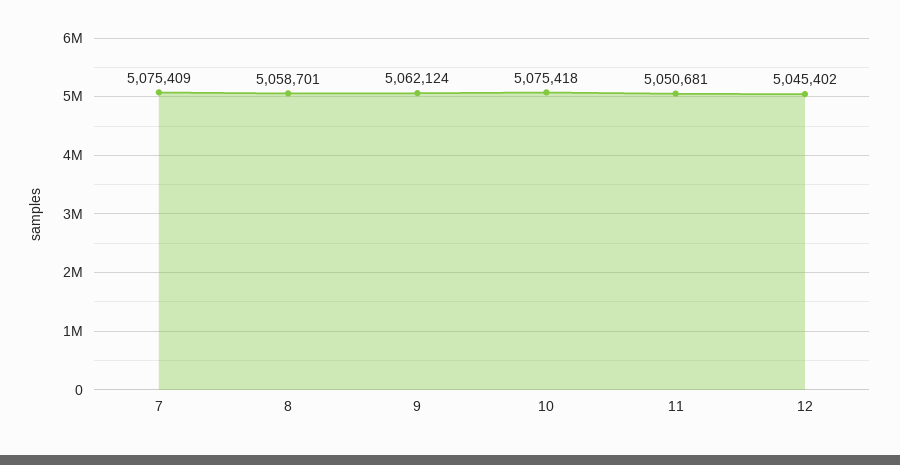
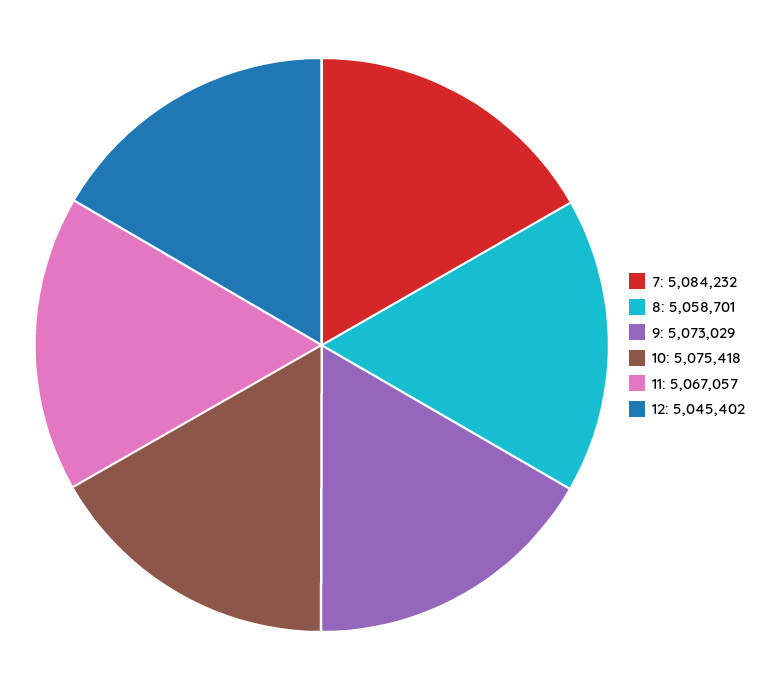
  {
-   "7": 5075409,
+   "7": 5084232,
    "8": 5058701,
-   "9": 5062124,
+   "9": 5073029,
    "10": 5075418,
-   "11": 5050681,
+   "11": 5067057,
    "12": 5045402
  }

